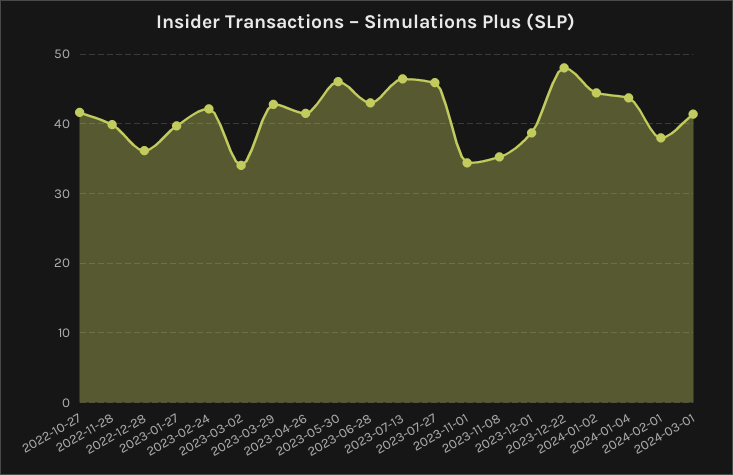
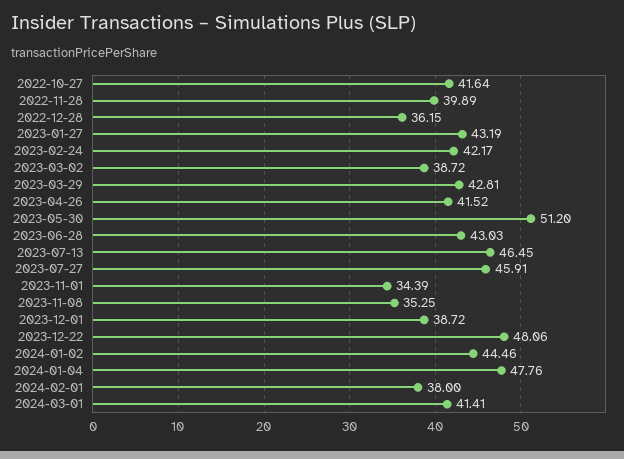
  {
    "2022-10-27": 41.64,
    "2022-11-28": 39.89,
    "2022-12-28": 36.15,
-   "2023-01-27": 40,
+   "2023-01-27": 43.19,
    "2023-02-24": 42.17,
-   "2023-03-02": 34,
+   "2023-03-02": 38.72,
    "2023-03-29": 42.81,
    "2023-04-26": 41.52,
-   "2023-05-30": 46,
+   "2023-05-30": 51.2,
    "2023-06-28": 43.03,
    "2023-07-13": 46.45,
    "2023-07-27": 45.91,
    "2023-11-01": 34.39,
    "2023-11-08": 35.25,
    "2023-12-01": 38.72,
    "2023-12-22": 48.06,
    "2024-01-02": 44.46,
-   "2024-01-04": 44,
+   "2024-01-04": 47.76,
    "2024-02-01": 38,
    "2024-03-01": 41.41
  }

